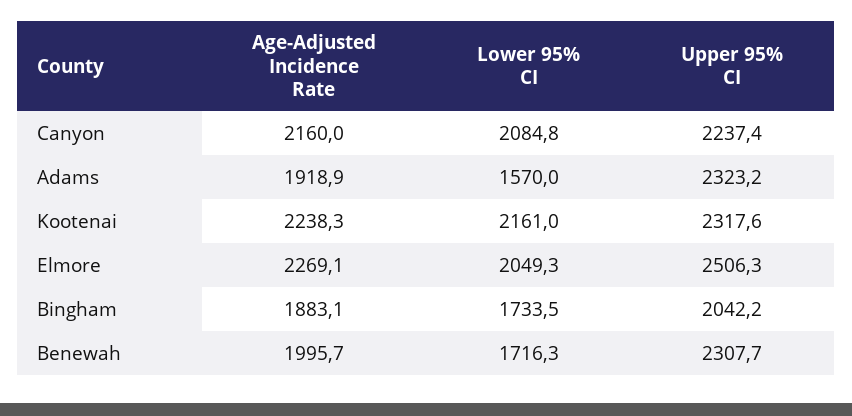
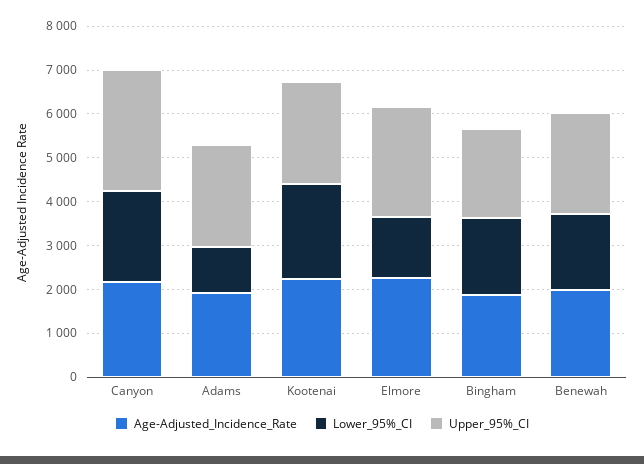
  {
    "Age-Adjusted Incidence Rate": {
      "Canyon": 2160,
      "Adams": 1918.9,
      "Kootenai": 2238.3,
      "Elmore": 2269.1,
      "Bingham": 1883.1,
      "Benewah": 1995.7
    },
    "Lower 95% CI": {
      "Canyon": 2084.8,
-     "Adams": 1570,
+     "Adams": 1000,
      "Kootenai": 2161,
-     "Elmore": 2049.3,
+     "Elmore": 1400,
      "Bingham": 1733.5,
      "Benewah": 1716.3
    },
    "Upper 95% CI": {
-     "Canyon": 2237.4,
+     "Canyon": 2800,
      "Adams": 2323.2,
      "Kootenai": 2317.6,
      "Elmore": 2506.3,
      "Bingham": 2042.2,
      "Benewah": 2307.7
    }
  }

